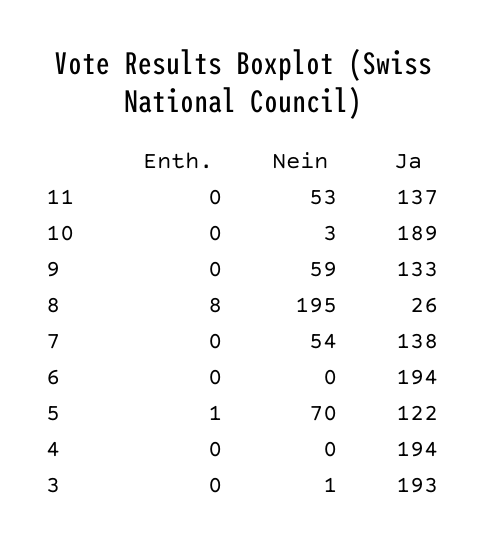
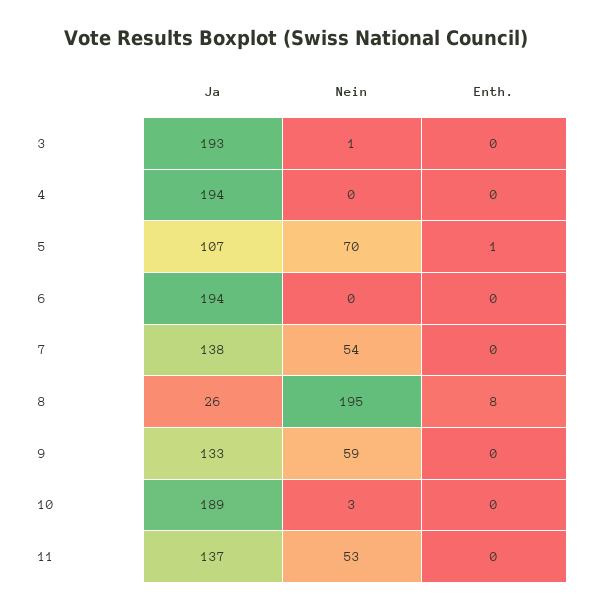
  {
    "Enth.": {
      "11": 0,
      "10": 0,
      "9": 0,
      "8": 8,
      "7": 0,
      "6": 0,
      "5": 1,
      "4": 0,
      "3": 0
    },
    "Nein": {
      "11": 53,
      "10": 3,
      "9": 59,
      "8": 195,
      "7": 54,
      "6": 0,
      "5": 70,
      "4": 0,
      "3": 1
    },
    "Ja": {
      "11": 137,
      "10": 189,
      "9": 133,
      "8": 26,
      "7": 138,
      "6": 194,
-     "5": 122,
+     "5": 107,
      "4": 194,
      "3": 193
    }
  }

